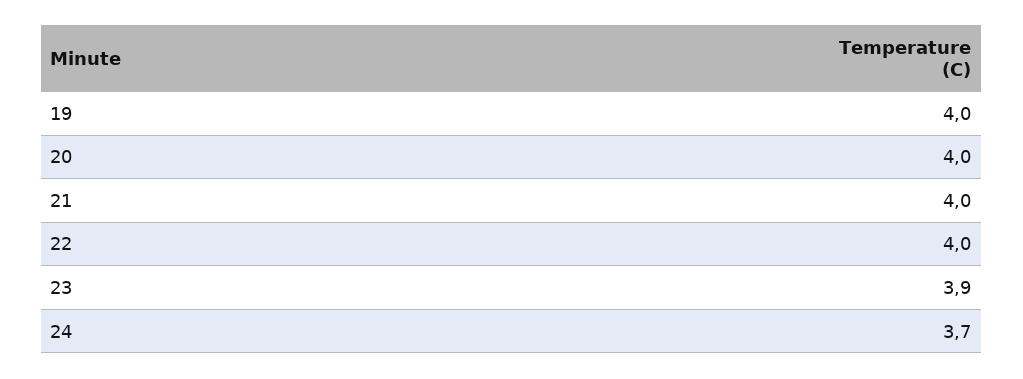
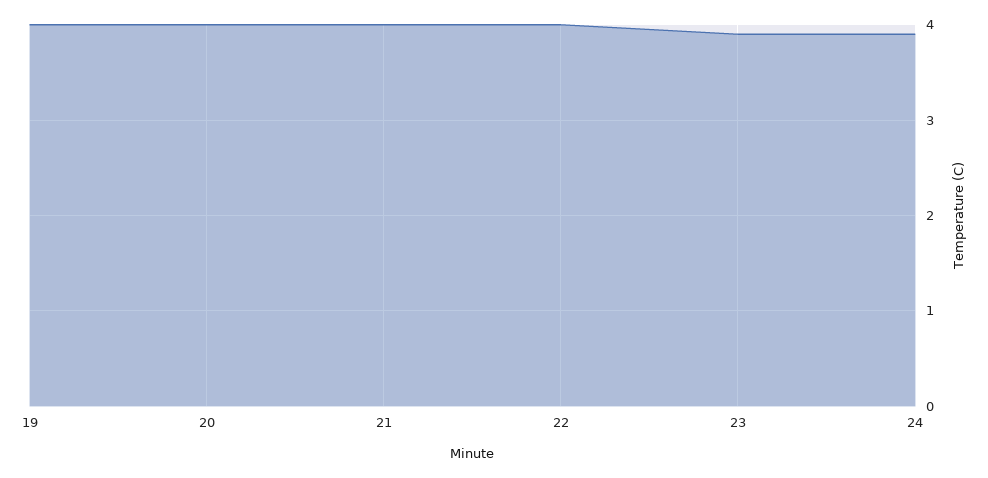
  {
    "19": 4,
    "20": 4,
    "21": 4,
    "22": 4,
    "23": 3.9,
-   "24": 3.7
+   "24": 3.9
  }

